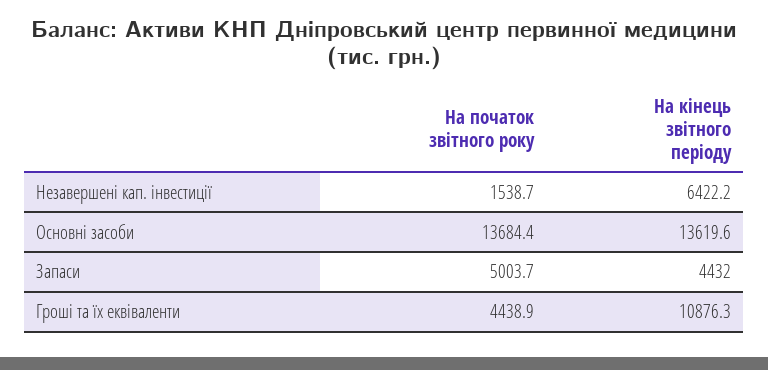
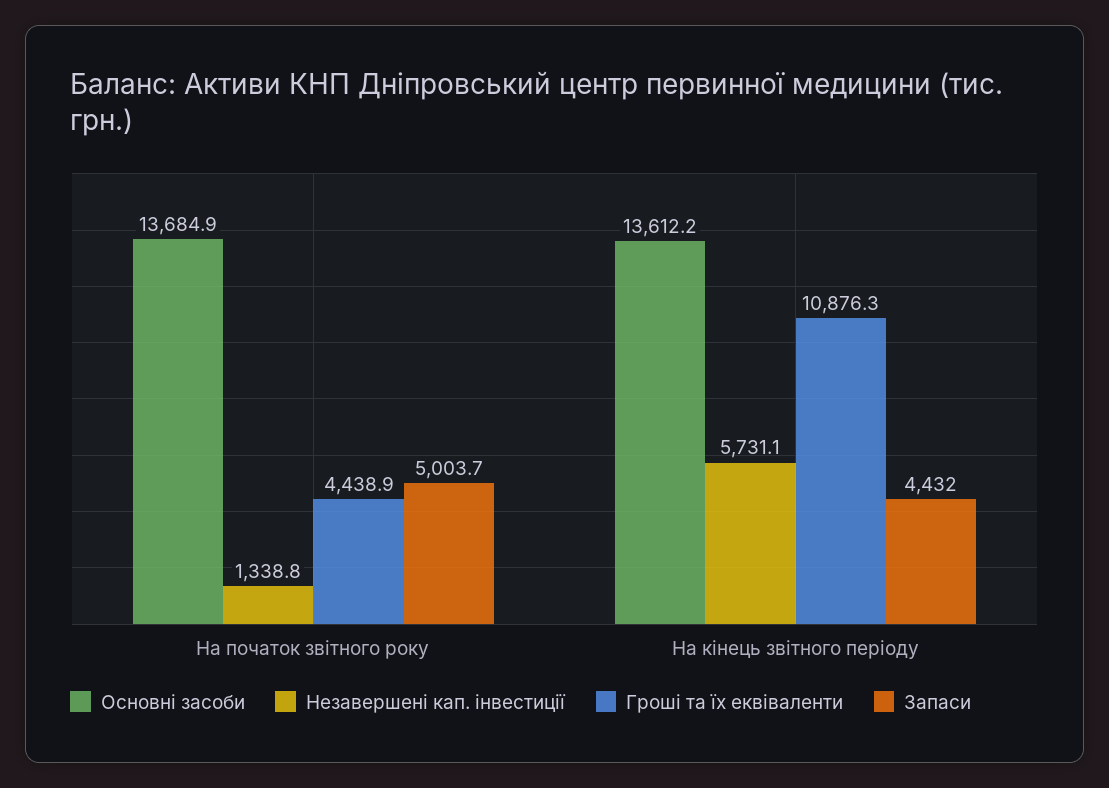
  {
    "Незавершені кап. інвестиції": {
-     "На початок звітного року": 1538.7,
+     "На початок звітного року": 1338.8,
-     "На кінець звітного періоду": 6422.2
+     "На кінець звітного періоду": 5731.1
    },
    "Основні засоби": {
-     "На початок звітного року": 13684.4,
+     "На початок звітного року": 13684.9,
-     "На кінець звітного періоду": 13619.6
+     "На кінець звітного періоду": 13612.2
    },
    "Запаси": {
      "На початок звітного року": 5003.7,
      "На кінець звітного періоду": 4432
    },
    "Гроші та їх еквіваленти": {
      "На початок звітного року": 4438.9,
      "На кінець звітного періоду": 10876.3
    }
  }

